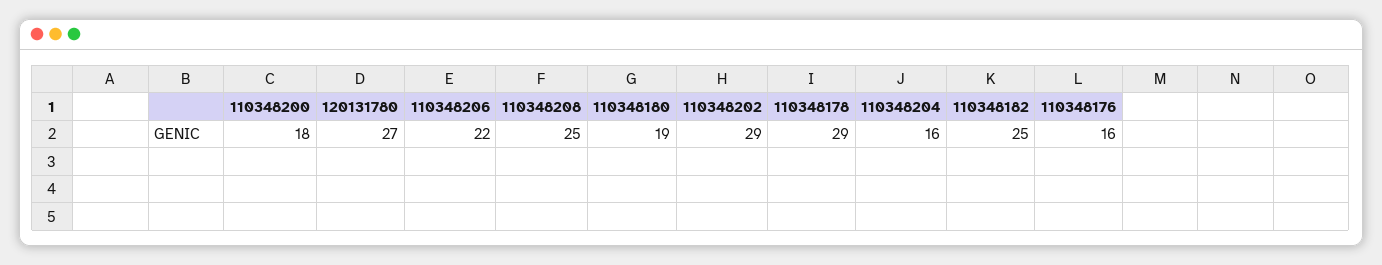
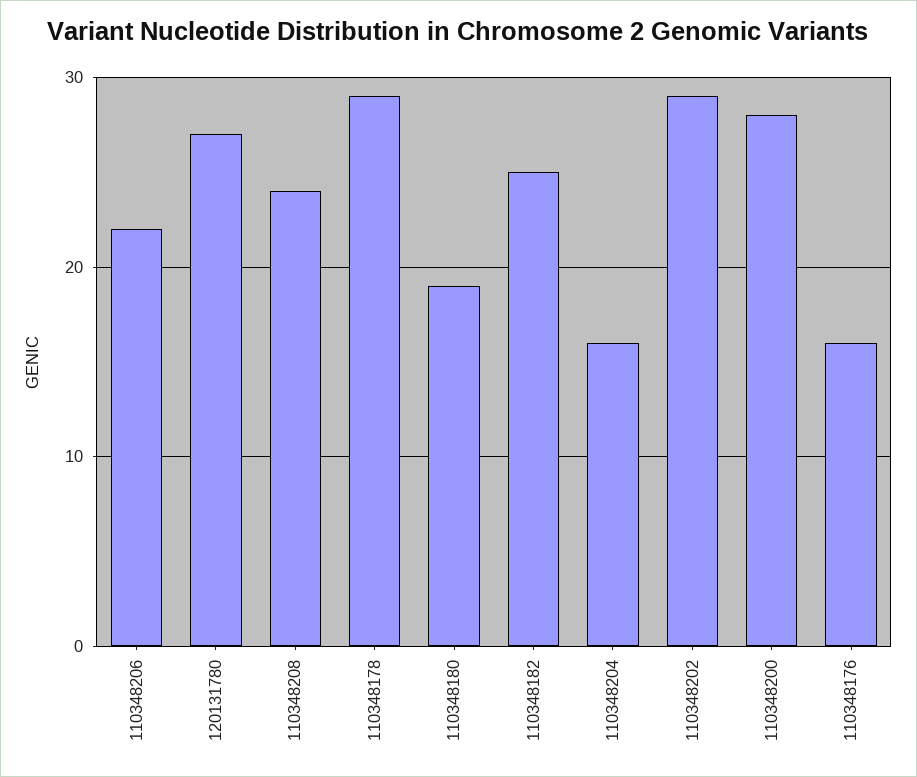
  {
-   "110348200": 18,
+   "110348200": 28,
    "120131780": 27,
    "110348206": 22,
-   "110348208": 25,
+   "110348208": 24,
    "110348180": 19,
    "110348202": 29,
    "110348178": 29,
    "110348204": 16,
    "110348182": 25,
    "110348176": 16
  }

